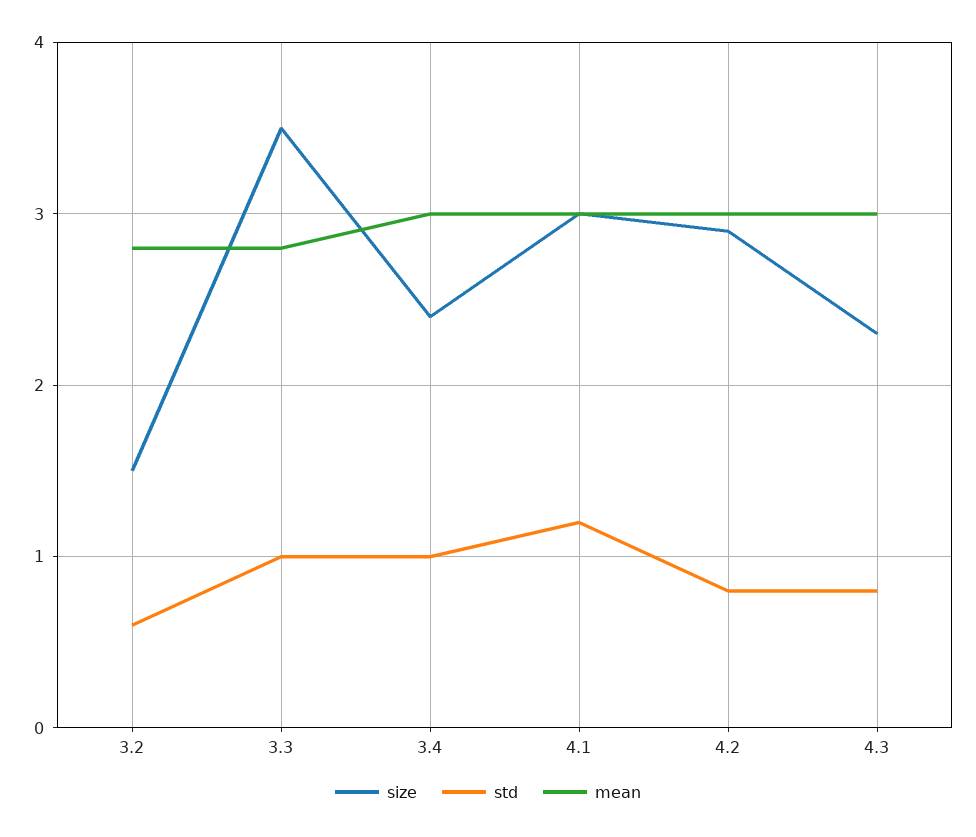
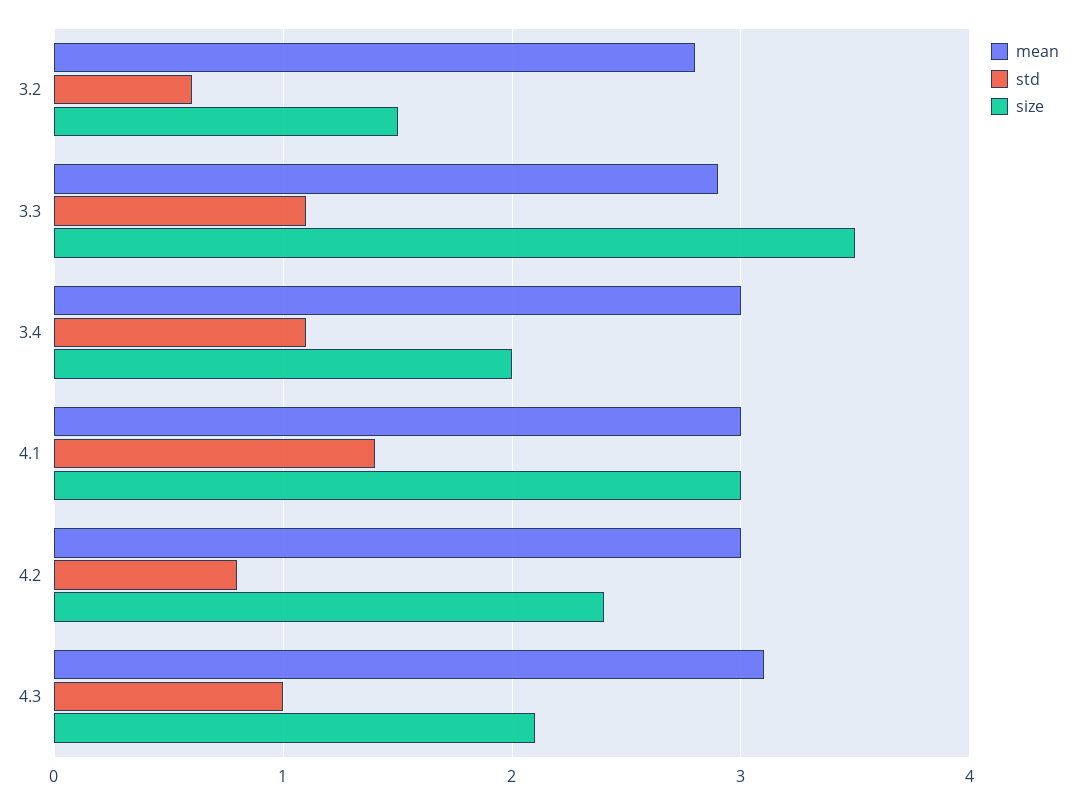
  {
    "size": {
      "3.2": 1.5,
      "3.3": 3.5,
-     "3.4": 2.4,
+     "3.4": 2,
      "4.1": 3,
-     "4.2": 2.9,
+     "4.2": 2.4,
-     "4.3": 2.3
+     "4.3": 2.1
    },
    "std": {
      "3.2": 0.6,
-     "3.3": 1,
+     "3.3": 1.1,
-     "3.4": 1,
+     "3.4": 1.1,
-     "4.1": 1.2,
+     "4.1": 1.4,
      "4.2": 0.8,
-     "4.3": 0.8
+     "4.3": 1
    },
    "mean": {
      "3.2": 2.8,
-     "3.3": 2.8,
+     "3.3": 2.9,
      "3.4": 3,
      "4.1": 3,
      "4.2": 3,
-     "4.3": 3
+     "4.3": 3.1
    }
  }

